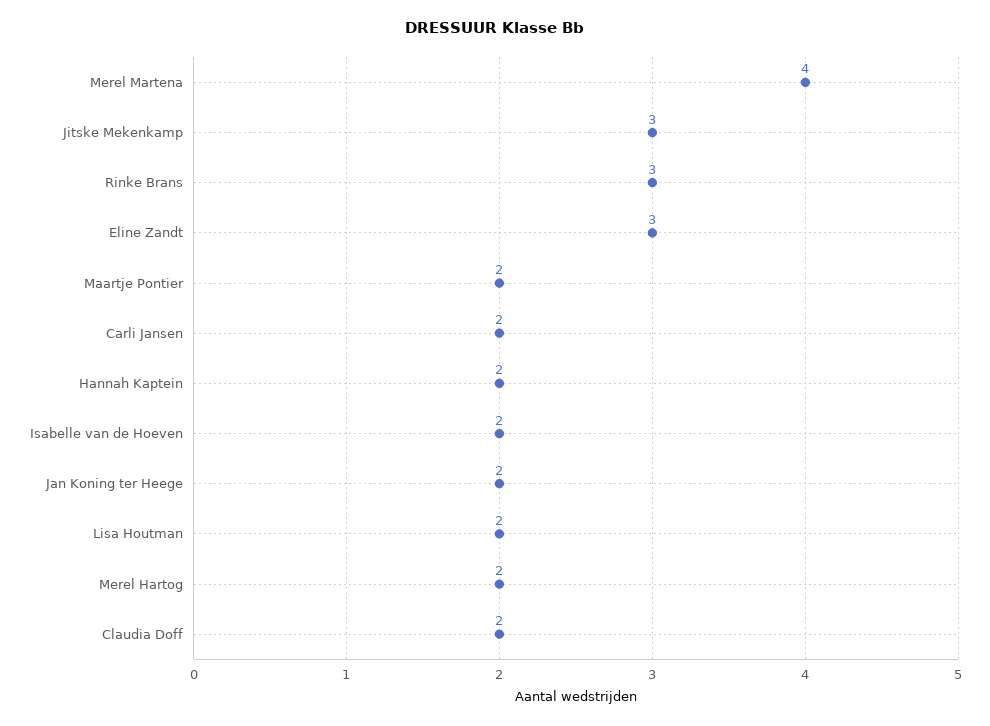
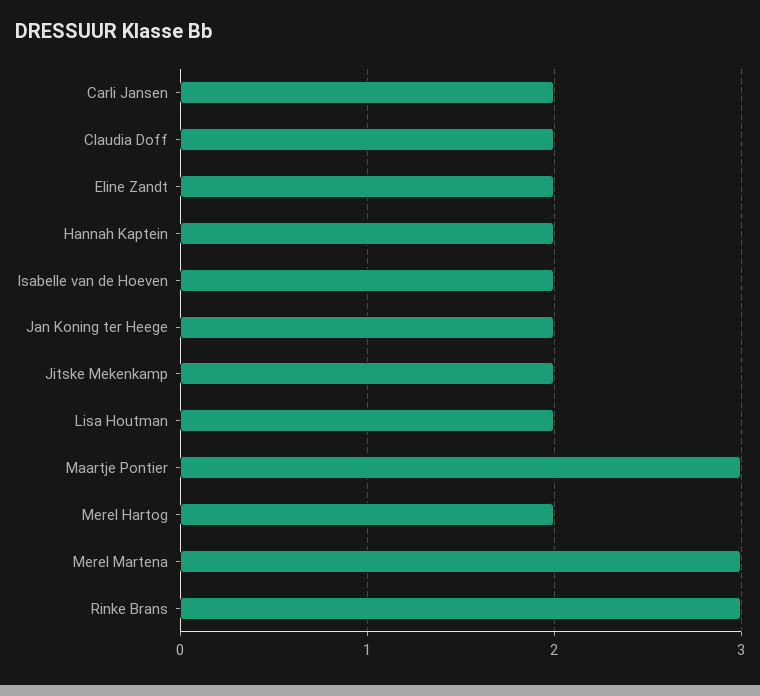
  {
-   "Merel Martena": 4,
+   "Merel Martena": 3,
-   "Jitske Mekenkamp": 3,
+   "Jitske Mekenkamp": 2,
    "Rinke Brans": 3,
-   "Eline Zandt": 3,
+   "Eline Zandt": 2,
-   "Maartje Pontier": 2,
+   "Maartje Pontier": 3,
    "Carli Jansen": 2,
    "Hannah Kaptein": 2,
    "Isabelle van de Hoeven": 2,
    "Jan Koning ter Heege": 2,
    "Lisa Houtman": 2,
    "Merel Hartog": 2,
    "Claudia Doff": 2
  }

